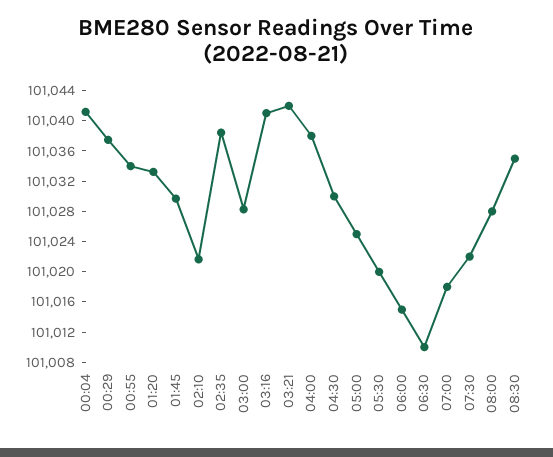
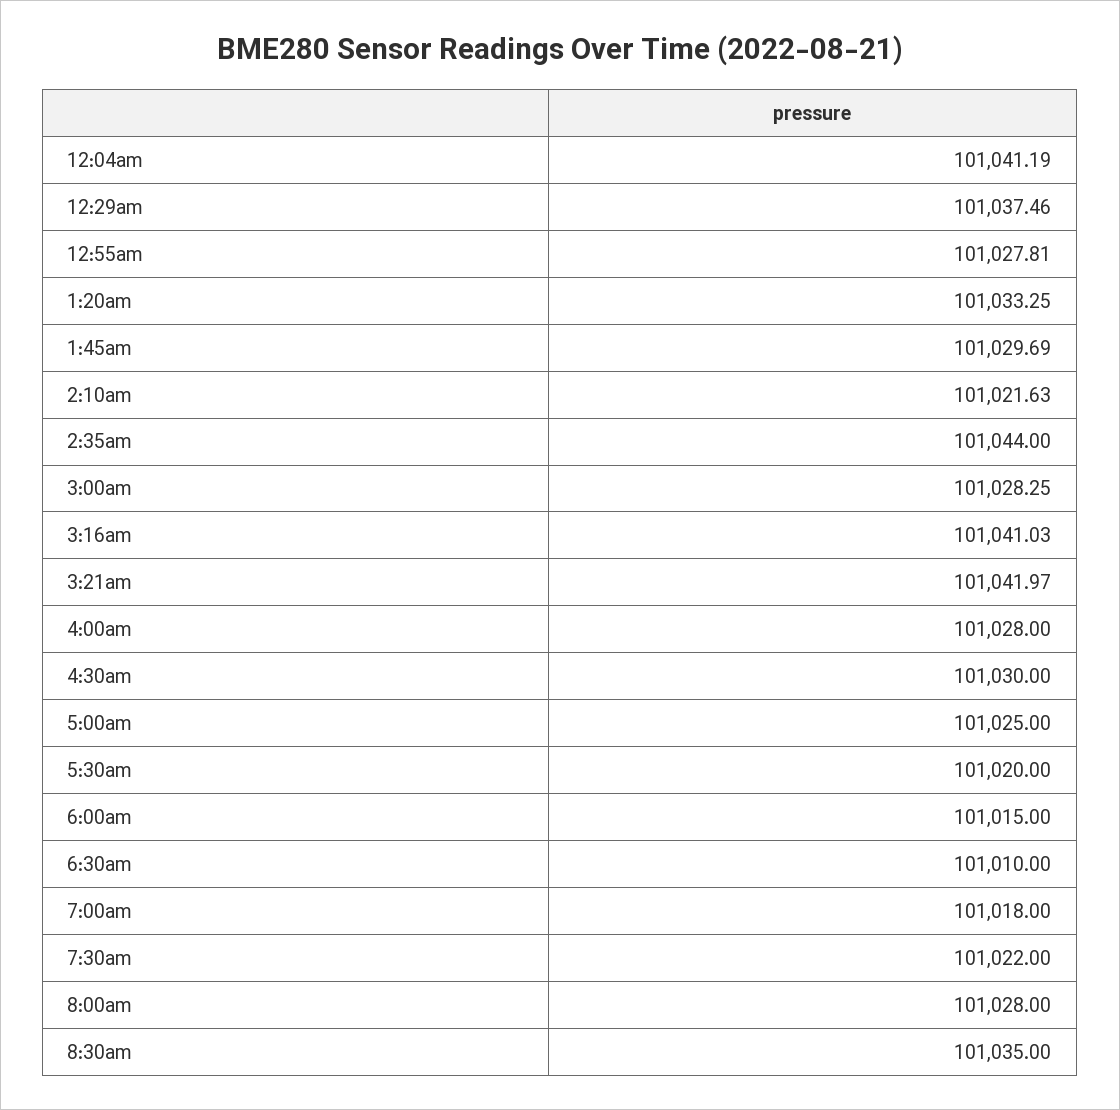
  {
    "00:04": 101041.19,
    "00:29": 101037.46,
-   "00:55": 101034,
+   "00:55": 101027.81,
    "01:20": 101033.25,
    "01:45": 101029.69,
    "02:10": 101021.63,
-   "02:35": 101038,
+   "02:35": 101044,
    "03:00": 101028.25,
    "03:16": 101041.03,
    "03:21": 101041.97,
-   "04:00": 101038,
+   "04:00": 101028,
    "04:30": 101030,
    "05:00": 101025,
    "05:30": 101020,
    "06:00": 101015,
    "06:30": 101010,
    "07:00": 101018,
    "07:30": 101022,
    "08:00": 101028,
    "08:30": 101035
  }

